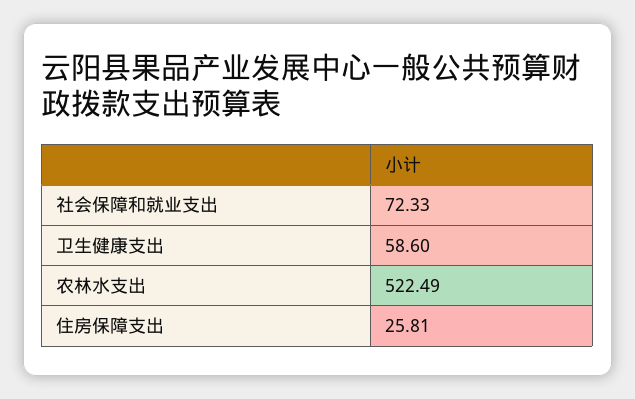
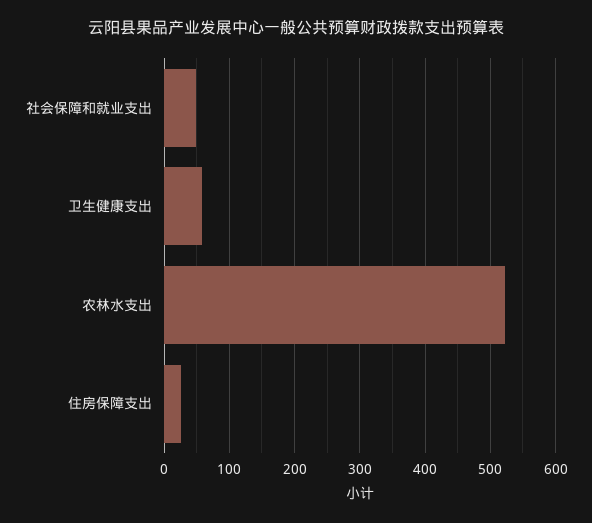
  {
-   "社会保障和就业支出": 72.33,
+   "社会保障和就业支出": 50,
    "卫生健康支出": 58.6,
    "农林水支出": 522.49,
    "住房保障支出": 25.81
  }

